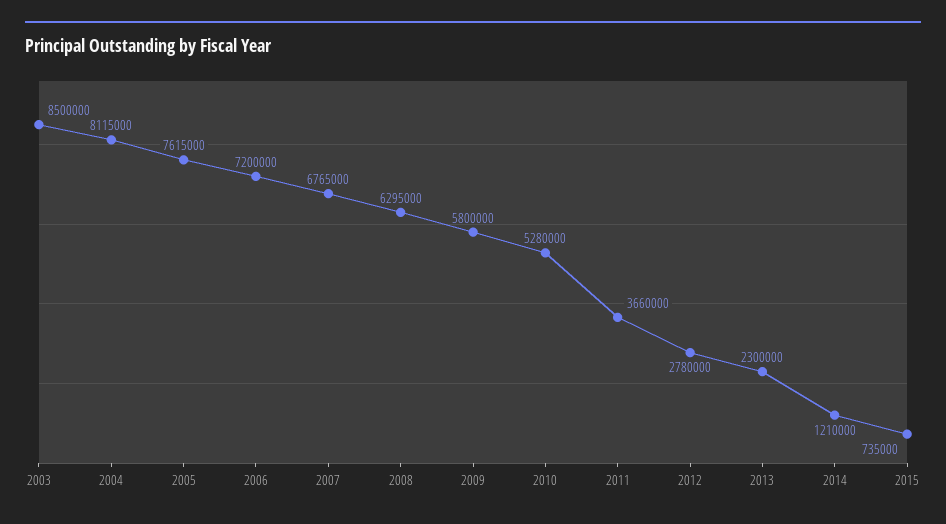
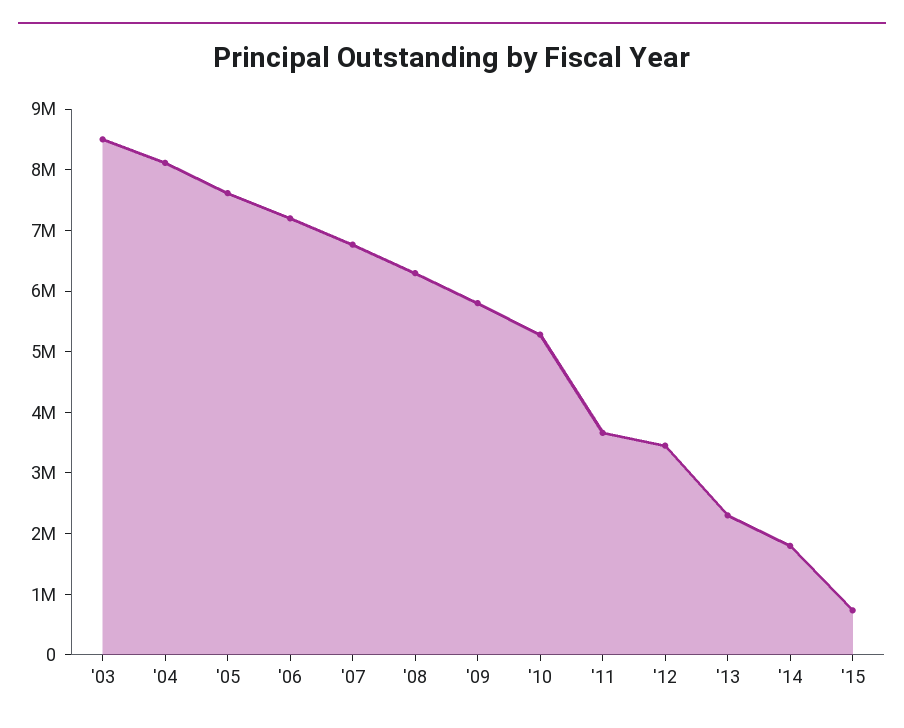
  {
    "2003": 8500000,
    "2004": 8115000,
    "2005": 7615000,
    "2006": 7200000,
    "2007": 6765000,
    "2008": 6295000,
    "2009": 5800000,
    "2010": 5280000,
    "2011": 3660000,
-   "2012": 2780000,
+   "2012": 3400000,
    "2013": 2300000,
-   "2014": 1210000,
+   "2014": 1800000,
    "2015": 735000
  }

